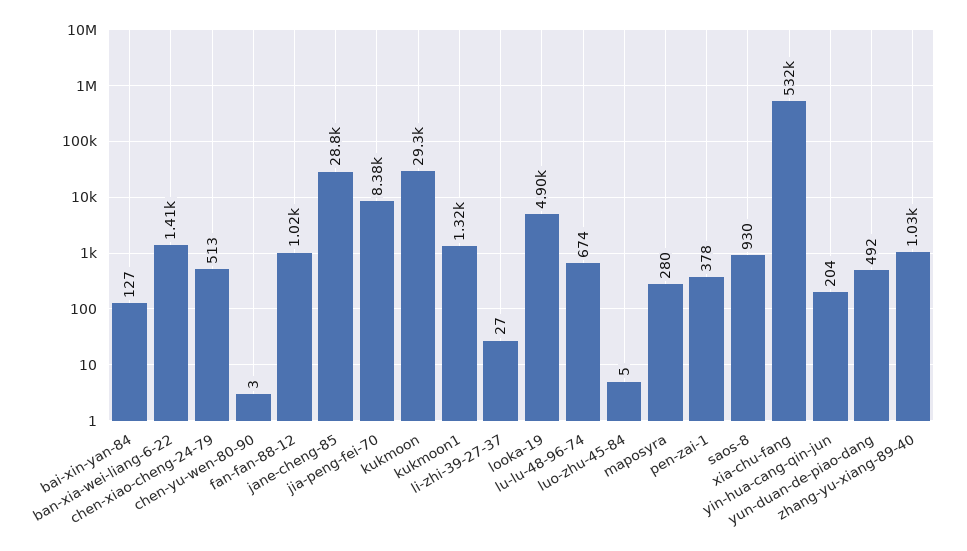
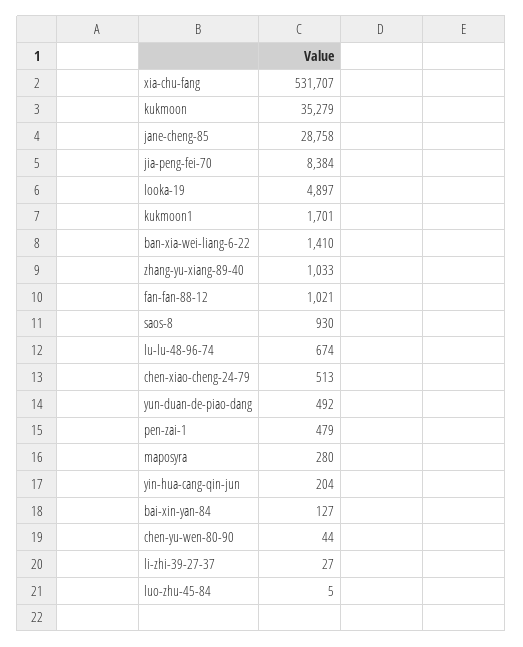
  {
    "bai-xin-yan-84": 127,
    "ban-xia-wei-liang-6-22": 1410,
    "chen-xiao-cheng-24-79": 513,
-   "chen-yu-wen-80-90": 3,
+   "chen-yu-wen-80-90": 44,
    "fan-fan-88-12": 1021,
    "jane-cheng-85": 28758,
    "jia-peng-fei-70": 8384,
-   "kukmoon": 29300,
+   "kukmoon": 35279,
-   "kukmoon1": 1320,
+   "kukmoon1": 1701,
    "li-zhi-39-27-37": 27,
    "looka-19": 4897,
    "lu-lu-48-96-74": 674,
    "luo-zhu-45-84": 5,
    "maposyra": 280,
-   "pen-zai-1": 378,
+   "pen-zai-1": 479,
    "saos-8": 930,
    "xia-chu-fang": 531707,
    "yin-hua-cang-qin-jun": 204,
    "yun-duan-de-piao-dang": 492,
    "zhang-yu-xiang-89-40": 1033
  }

